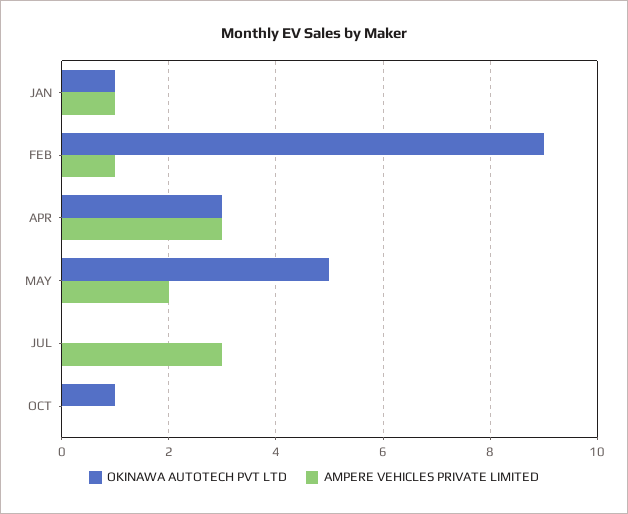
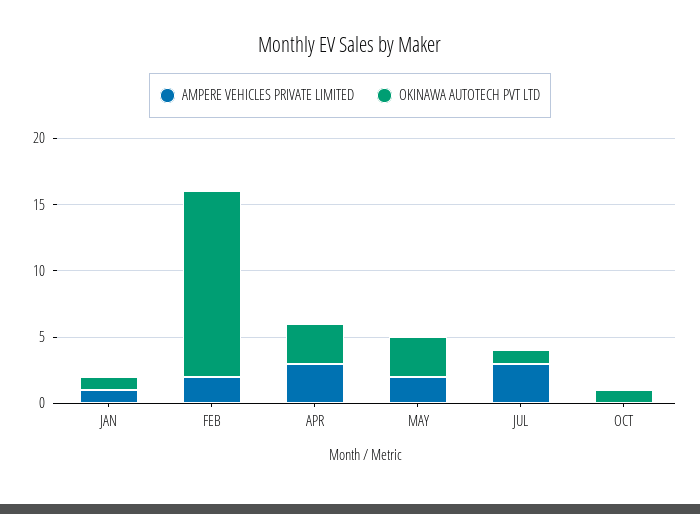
  {
    "OKINAWA AUTOTECH PVT LTD": {
      "JAN": 1,
-     "FEB": 9,
+     "FEB": 14,
      "APR": 3,
-     "MAY": 5,
+     "MAY": 3,
-     "JUL": 0,
+     "JUL": 1,
      "OCT": 1
    },
    "AMPERE VEHICLES PRIVATE LIMITED": {
      "JAN": 1,
-     "FEB": 1,
+     "FEB": 2,
      "APR": 3,
      "MAY": 2,
      "JUL": 3,
      "OCT": 0
    }
  }

